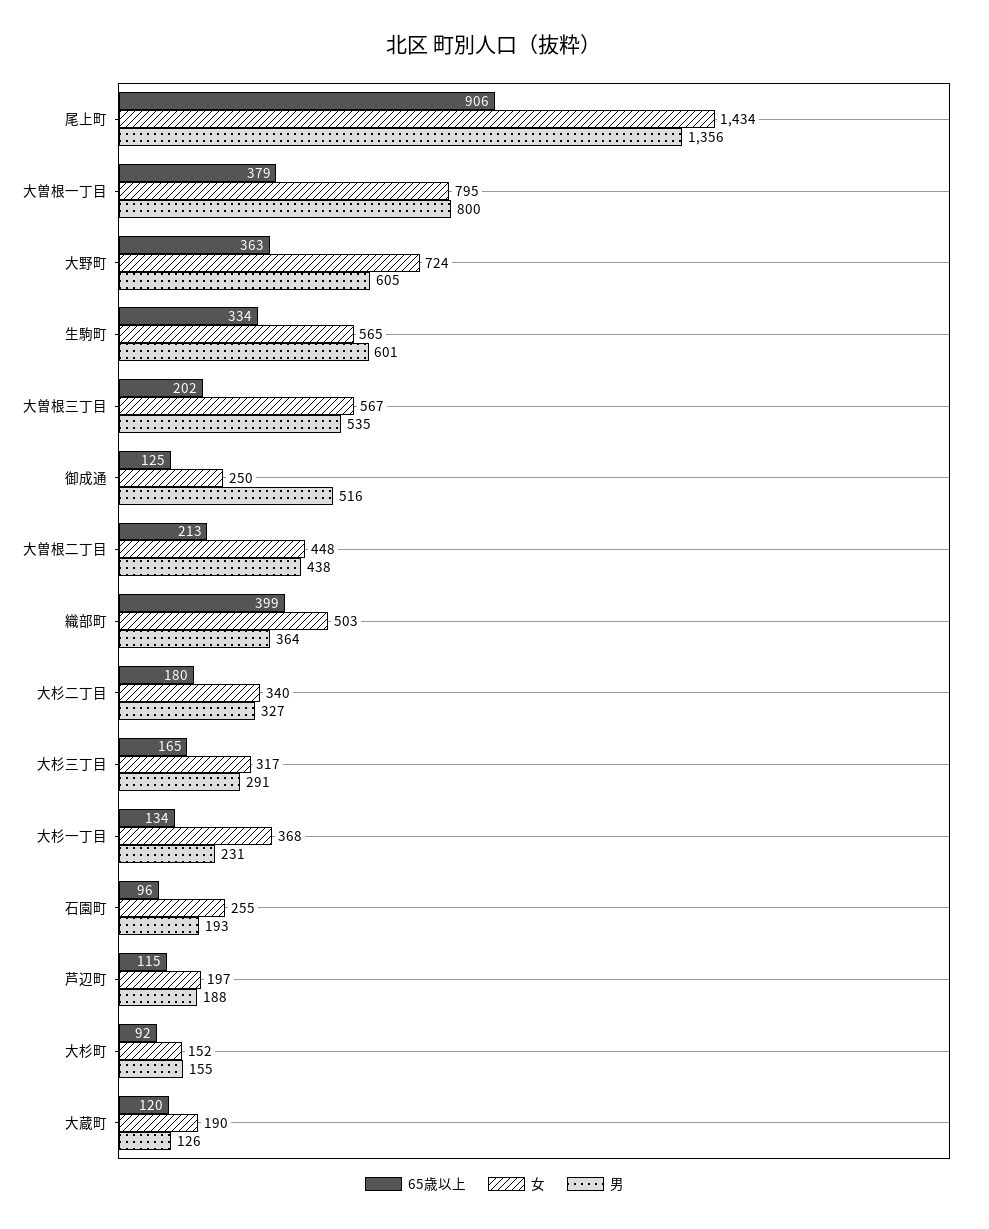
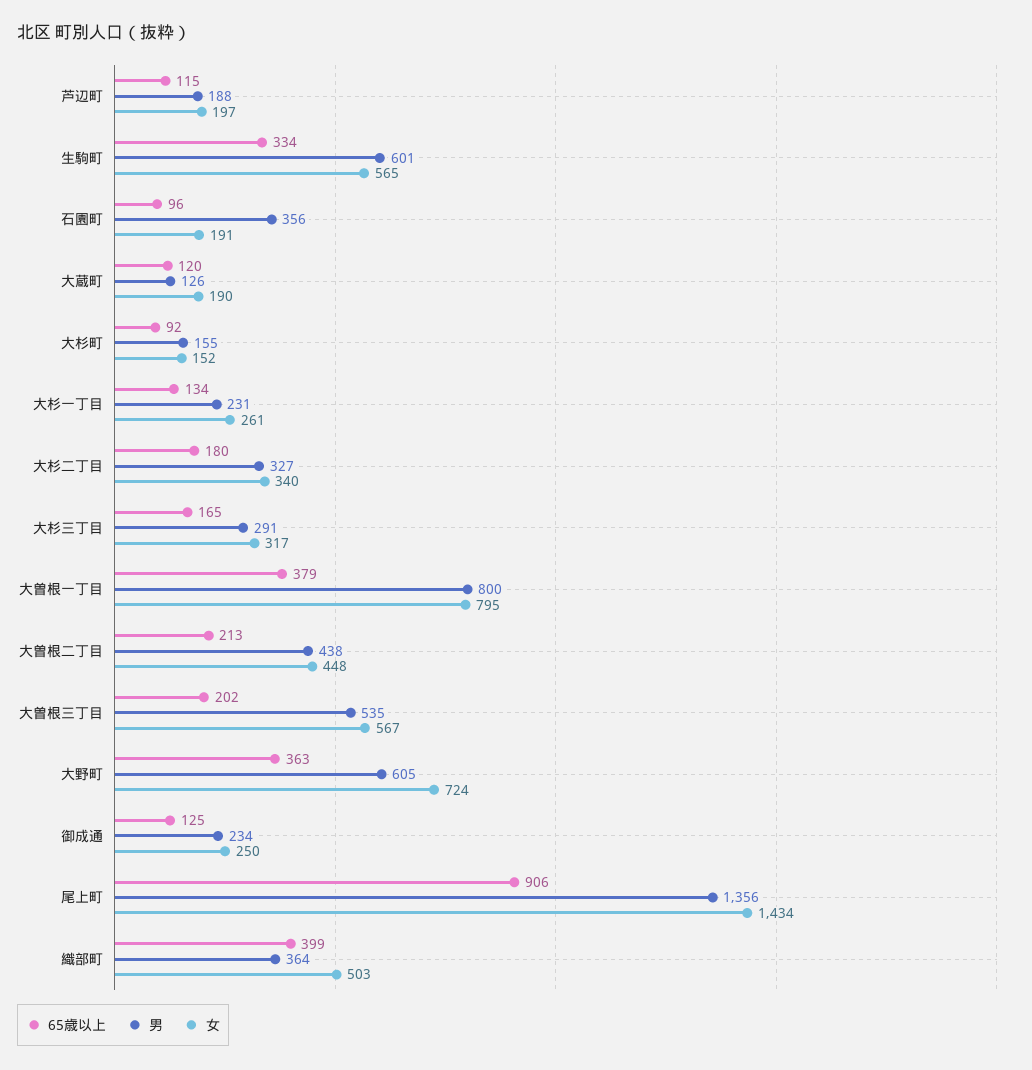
  {
    "65歳以上": {
      "尾上町": 906,
      "大曽根一丁目": 379,
      "大野町": 363,
      "生駒町": 334,
      "大曽根三丁目": 202,
      "御成通": 125,
      "大曽根二丁目": 213,
      "織部町": 399,
      "大杉二丁目": 180,
      "大杉三丁目": 165,
      "大杉一丁目": 134,
      "石園町": 96,
      "芦辺町": 115,
      "大杉町": 92,
      "大蔵町": 120
    },
    "女": {
      "尾上町": 1434,
      "大曽根一丁目": 795,
      "大野町": 724,
      "生駒町": 565,
      "大曽根三丁目": 567,
      "御成通": 250,
      "大曽根二丁目": 448,
      "織部町": 503,
      "大杉二丁目": 340,
      "大杉三丁目": 317,
-     "大杉一丁目": 368,
+     "大杉一丁目": 261,
-     "石園町": 255,
+     "石園町": 191,
      "芦辺町": 197,
      "大杉町": 152,
      "大蔵町": 190
    },
    "男": {
      "尾上町": 1356,
      "大曽根一丁目": 800,
      "大野町": 605,
      "生駒町": 601,
      "大曽根三丁目": 535,
-     "御成通": 516,
+     "御成通": 234,
      "大曽根二丁目": 438,
      "織部町": 364,
      "大杉二丁目": 327,
      "大杉三丁目": 291,
      "大杉一丁目": 231,
-     "石園町": 193,
+     "石園町": 356,
      "芦辺町": 188,
      "大杉町": 155,
      "大蔵町": 126
    }
  }

